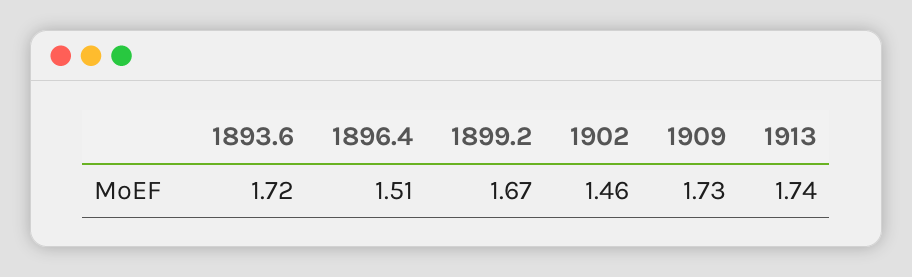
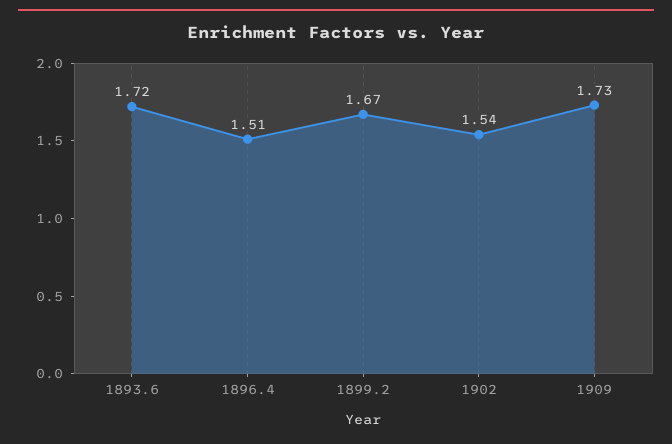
  {
    "1893.6": 1.72,
    "1896.4": 1.51,
    "1899.2": 1.67,
-   "1902": 1.46,
+   "1902": 1.54,
-   "1909": 1.73,
+   "1909": 1.73
-   "1913": 1.74
  }

